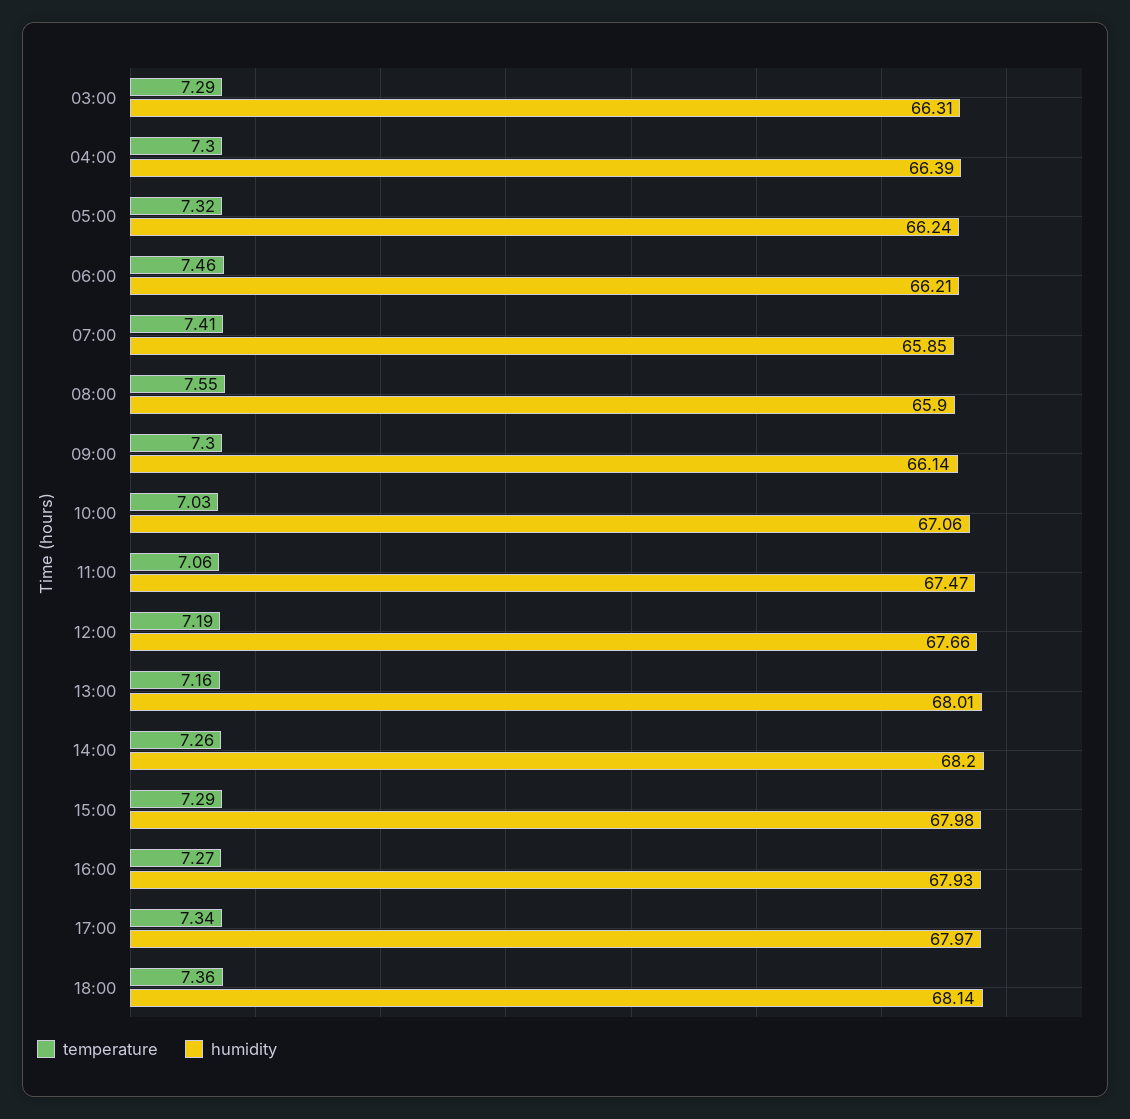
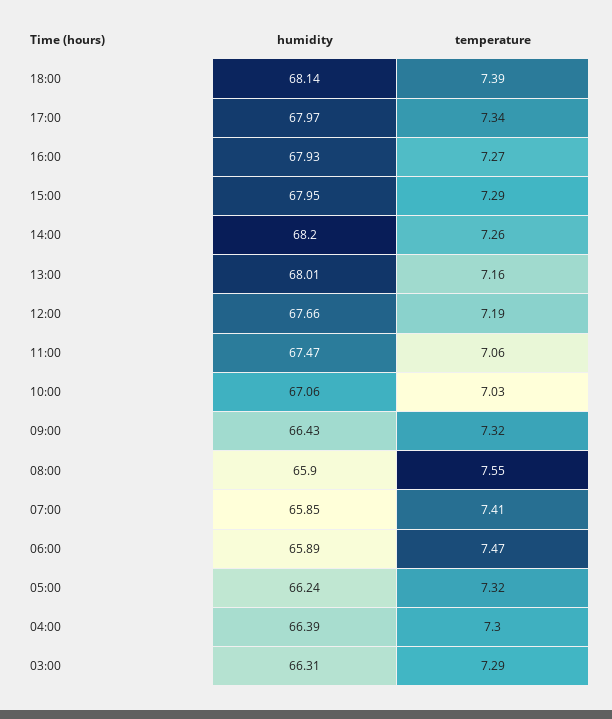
  {
    "temperature": {
      "03:00": 7.29,
      "04:00": 7.3,
      "05:00": 7.32,
-     "06:00": 7.46,
+     "06:00": 7.47,
      "07:00": 7.41,
      "08:00": 7.55,
-     "09:00": 7.3,
+     "09:00": 7.32,
      "10:00": 7.03,
      "11:00": 7.06,
      "12:00": 7.19,
      "13:00": 7.16,
      "14:00": 7.26,
      "15:00": 7.29,
      "16:00": 7.27,
      "17:00": 7.34,
-     "18:00": 7.36
+     "18:00": 7.39
    },
    "humidity": {
      "03:00": 66.31,
      "04:00": 66.39,
      "05:00": 66.24,
-     "06:00": 66.21,
+     "06:00": 65.89,
      "07:00": 65.85,
      "08:00": 65.9,
-     "09:00": 66.14,
+     "09:00": 66.43,
      "10:00": 67.06,
      "11:00": 67.47,
      "12:00": 67.66,
      "13:00": 68.01,
      "14:00": 68.2,
-     "15:00": 67.98,
+     "15:00": 67.95,
      "16:00": 67.93,
      "17:00": 67.97,
      "18:00": 68.14
    }
  }

